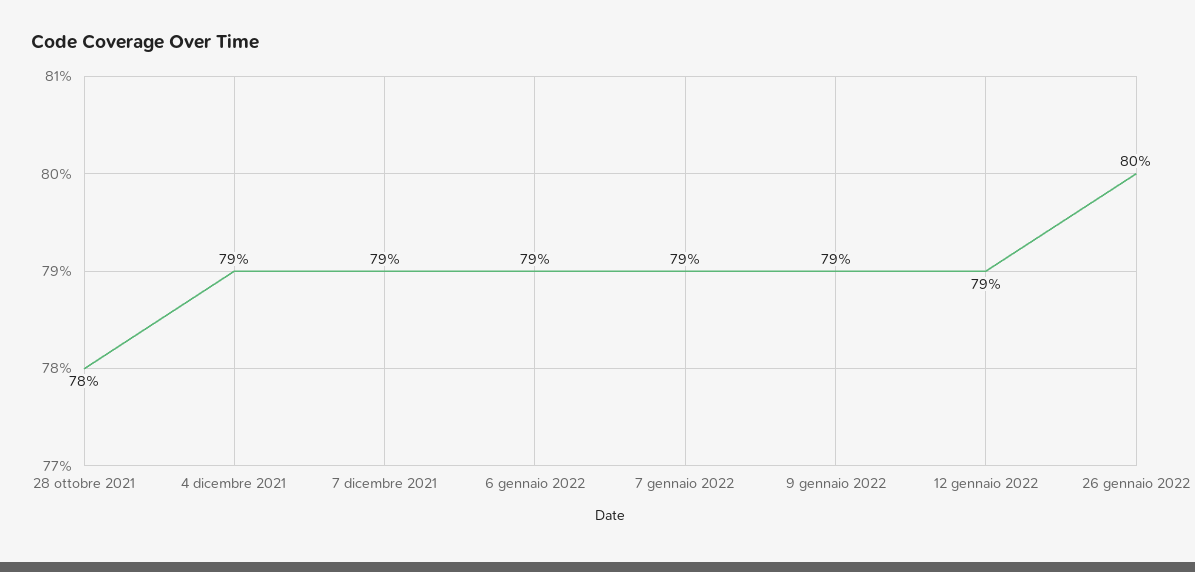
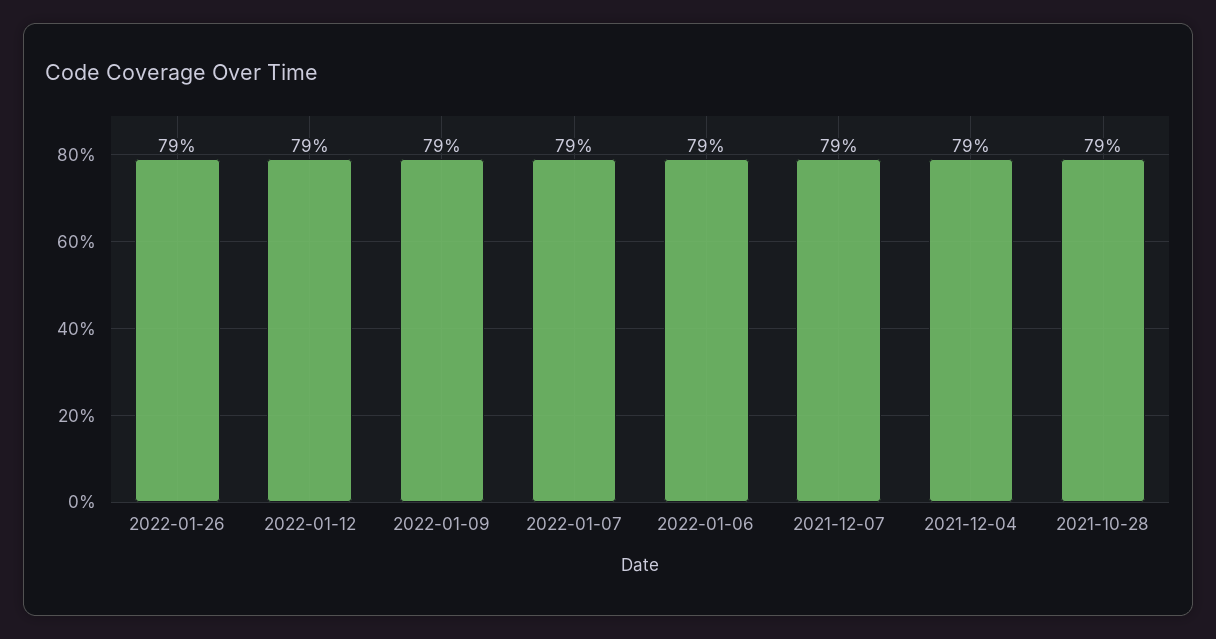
  {
-   "28 ottobre 2021": 78,
+   "28 ottobre 2021": 79,
    "4 dicembre 2021": 79,
    "7 dicembre 2021": 79,
    "6 gennaio 2022": 79,
    "7 gennaio 2022": 79,
    "9 gennaio 2022": 79,
    "12 gennaio 2022": 79,
-   "26 gennaio 2022": 80
+   "26 gennaio 2022": 79
  }

